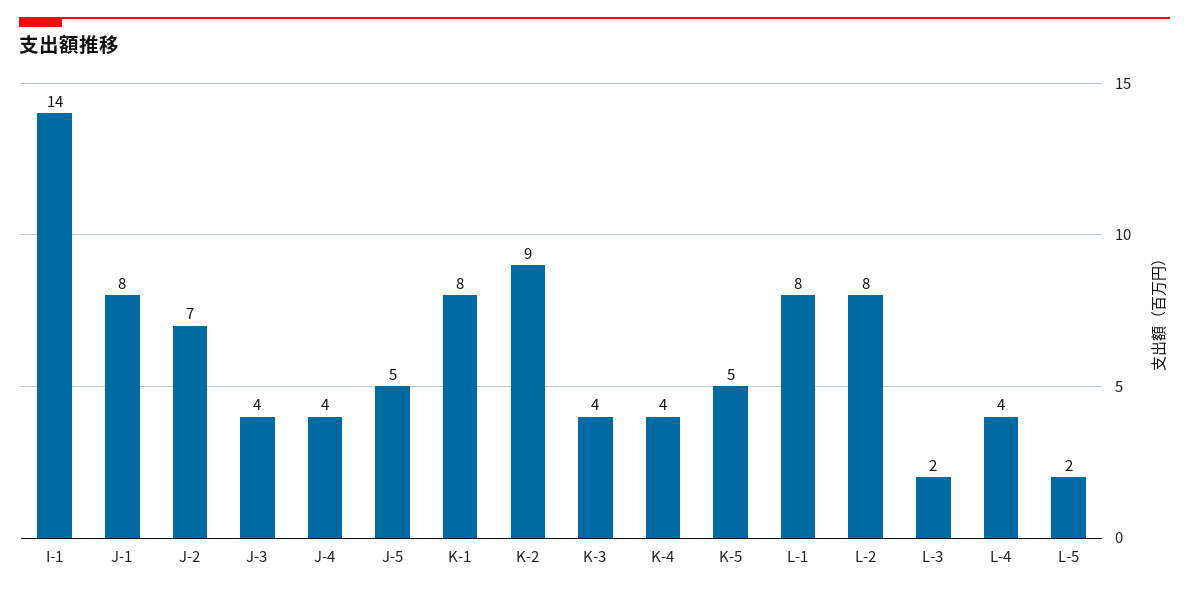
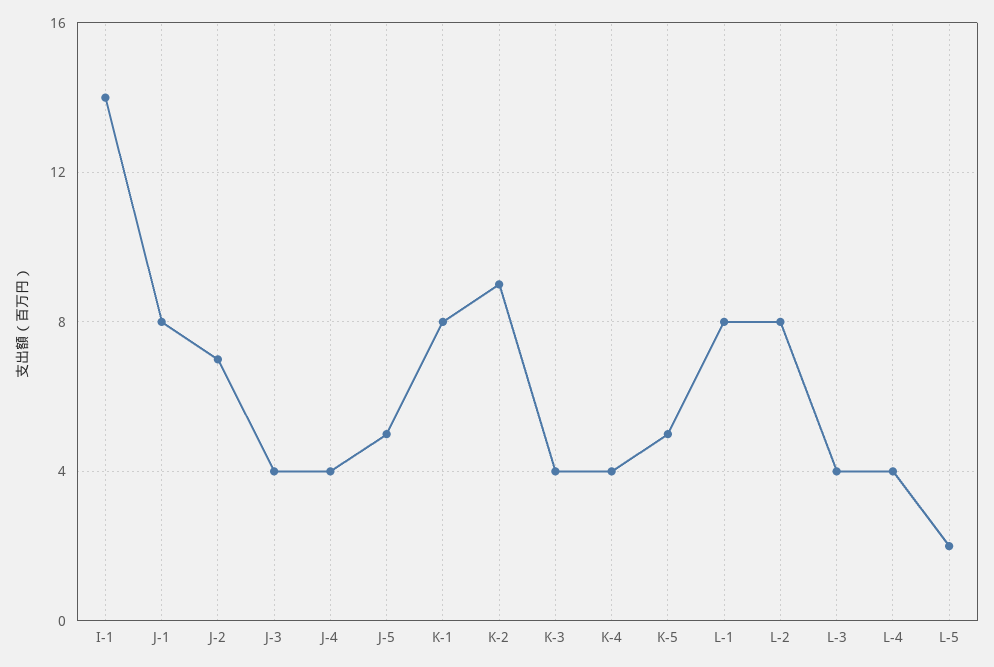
  {
    "I-1": 14,
    "J-1": 8,
    "J-2": 7,
    "J-3": 4,
    "J-4": 4,
    "J-5": 5,
    "K-1": 8,
    "K-2": 9,
    "K-3": 4,
    "K-4": 4,
    "K-5": 5,
    "L-1": 8,
    "L-2": 8,
-   "L-3": 2,
+   "L-3": 4,
    "L-4": 4,
    "L-5": 2
  }

